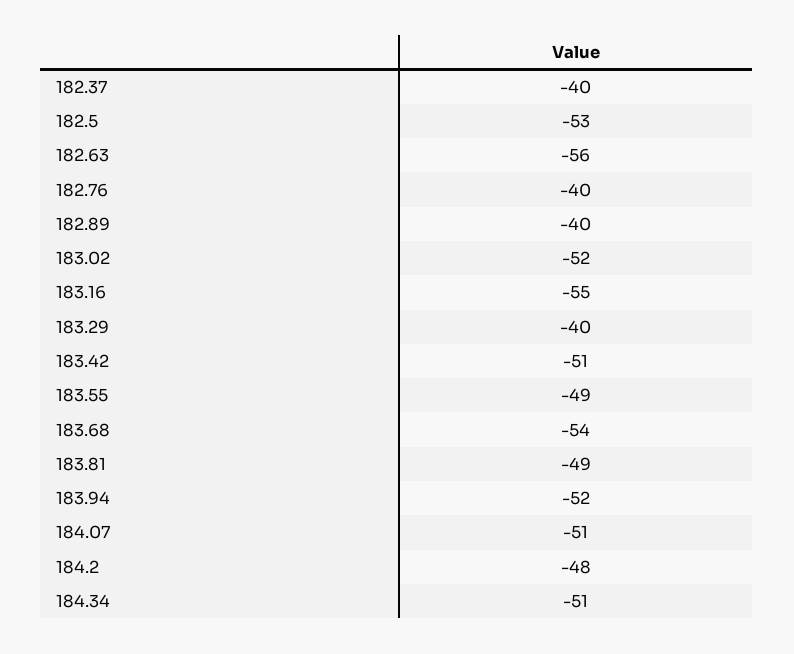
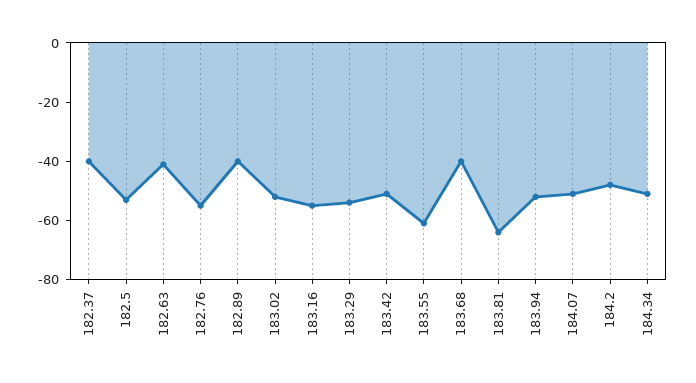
  {
    "182.37": -40,
    "182.5": -53,
-   "182.63": -56,
+   "182.63": -40,
-   "182.76": -40,
+   "182.76": -55,
    "182.89": -40,
    "183.02": -52,
    "183.16": -55,
-   "183.29": -40,
+   "183.29": -55,
    "183.42": -51,
-   "183.55": -49,
+   "183.55": -60,
-   "183.68": -54,
+   "183.68": -40,
-   "183.81": -49,
+   "183.81": -65,
    "183.94": -52,
    "184.07": -51,
    "184.2": -48,
    "184.34": -51
  }

